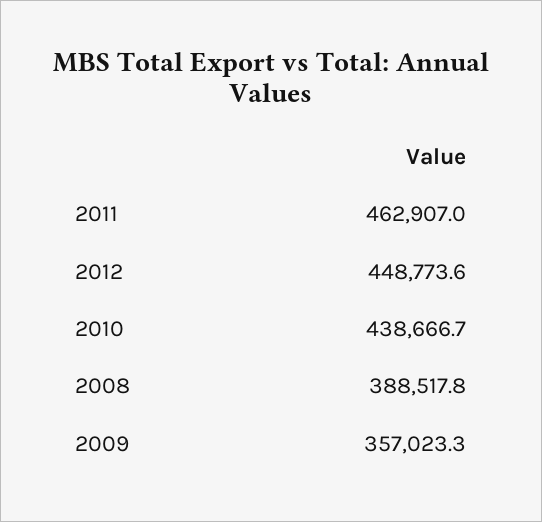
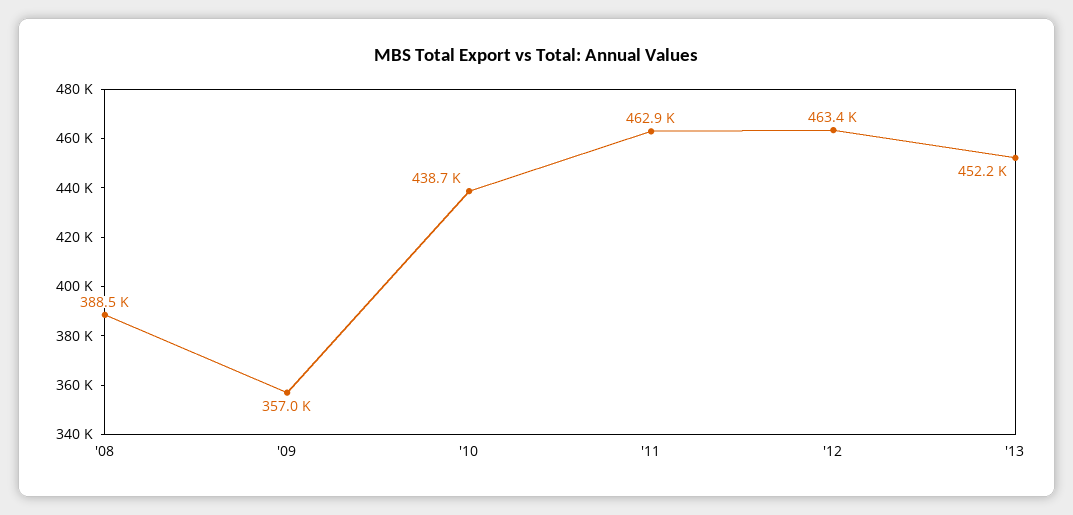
  {
    "2011": 462907,
-   "2012": 448773.6,
+   "2012": 463400,
    "2010": 438666.7,
    "2008": 388517.8,
-   "2009": 357023.3
+   "2009": 357023.3,
+   "'13": 452200
  }

